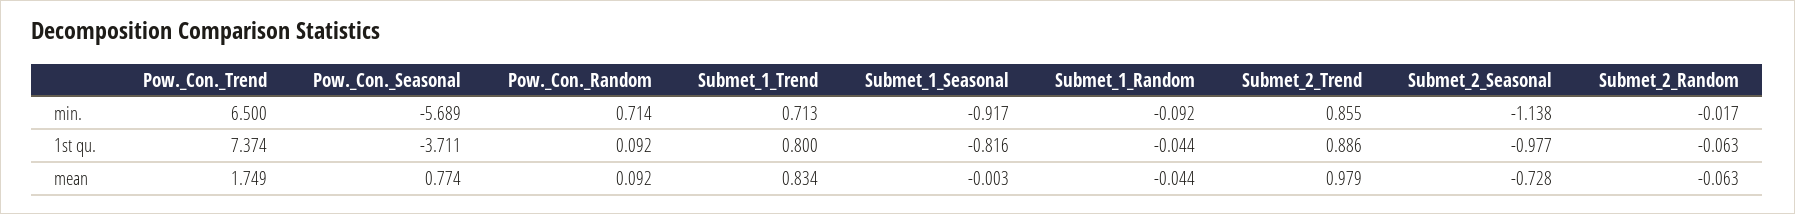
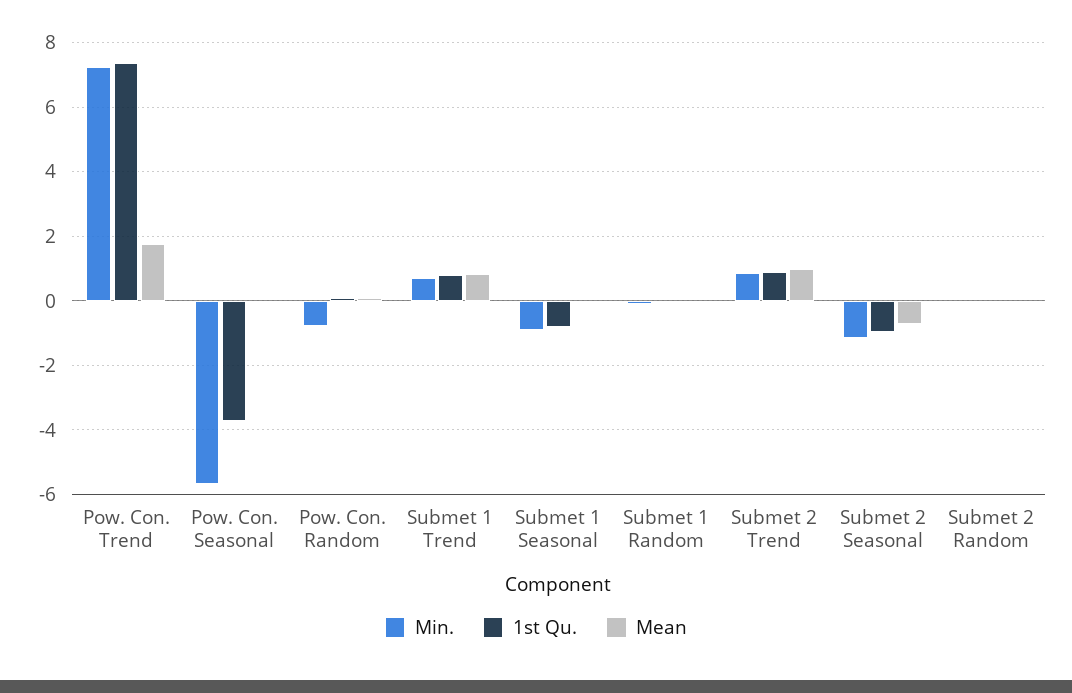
  {
    "min.": {
-     "Pow._Con._Trend": 6.5,
+     "Pow._Con._Trend": 7.2,
      "Pow._Con._Seasonal": -5.689,
-     "Pow._Con._Random": 0.714,
+     "Pow._Con._Random": -0.8,
      "Submet_1_Trend": 0.713,
      "Submet_1_Seasonal": -0.917,
      "Submet_1_Random": -0.092,
      "Submet_2_Trend": 0.855,
      "Submet_2_Seasonal": -1.138,
      "Submet_2_Random": -0.017
    },
    "1st qu.": {
      "Pow._Con._Trend": 7.374,
      "Pow._Con._Seasonal": -3.711,
      "Pow._Con._Random": 0.092,
      "Submet_1_Trend": 0.8,
      "Submet_1_Seasonal": -0.816,
      "Submet_1_Random": -0.044,
      "Submet_2_Trend": 0.886,
      "Submet_2_Seasonal": -0.977,
      "Submet_2_Random": -0.063
    },
    "mean": {
      "Pow._Con._Trend": 1.749,
-     "Pow._Con._Seasonal": 0.774,
+     "Pow._Con._Seasonal": 0,
      "Pow._Con._Random": 0.092,
      "Submet_1_Trend": 0.834,
      "Submet_1_Seasonal": -0.003,
      "Submet_1_Random": -0.044,
      "Submet_2_Trend": 0.979,
      "Submet_2_Seasonal": -0.728,
      "Submet_2_Random": -0.063
    }
  }

